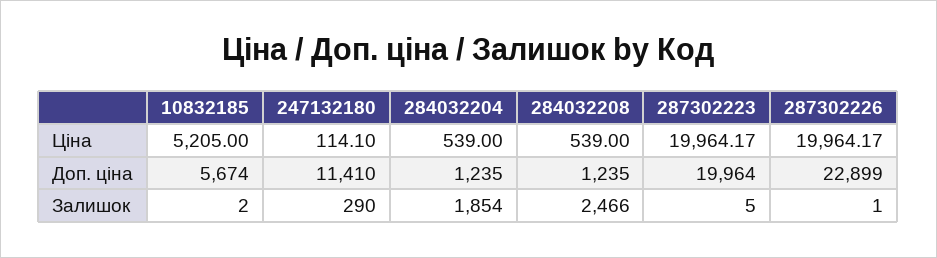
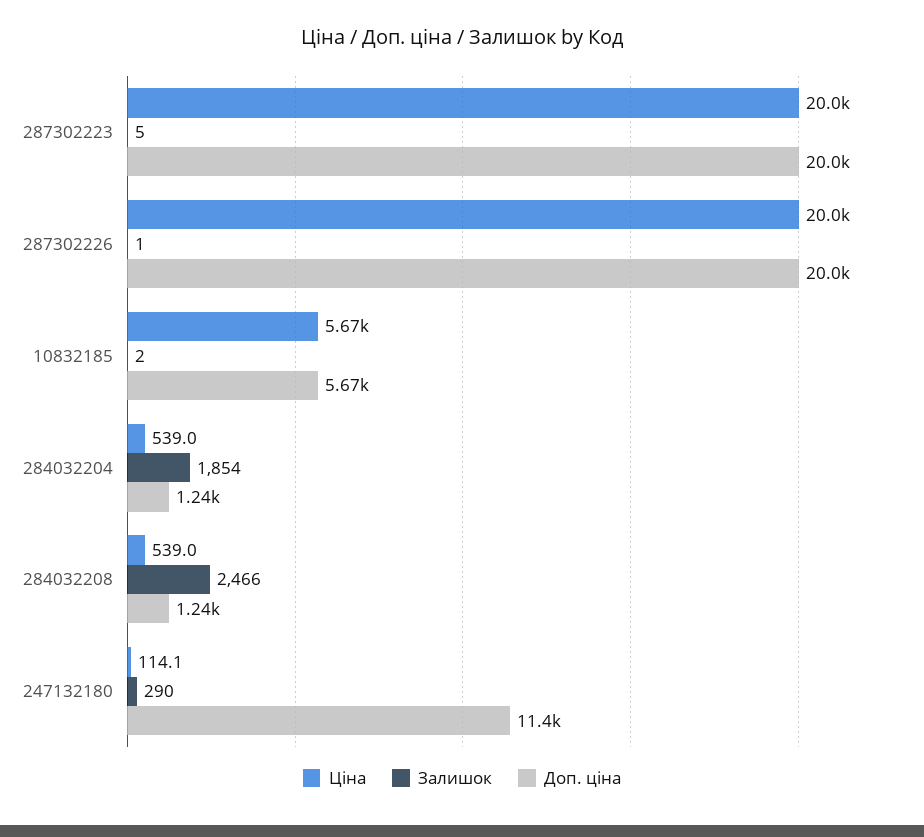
  {
    "Ціна": {
-     "10832185": 5205,
+     "10832185": 5670,
      "247132180": 114.1,
      "284032204": 539,
      "284032208": 539,
      "287302223": 19964.17,
      "287302226": 19964.17
    },
    "Доп. ціна": {
      "10832185": 5674,
      "247132180": 11410,
      "284032204": 1235,
      "284032208": 1235,
      "287302223": 19964,
-     "287302226": 22899
+     "287302226": 20000
    },
    "Залишок": {
      "10832185": 2,
      "247132180": 290,
      "284032204": 1854,
      "284032208": 2466,
      "287302223": 5,
      "287302226": 1
    }
  }

